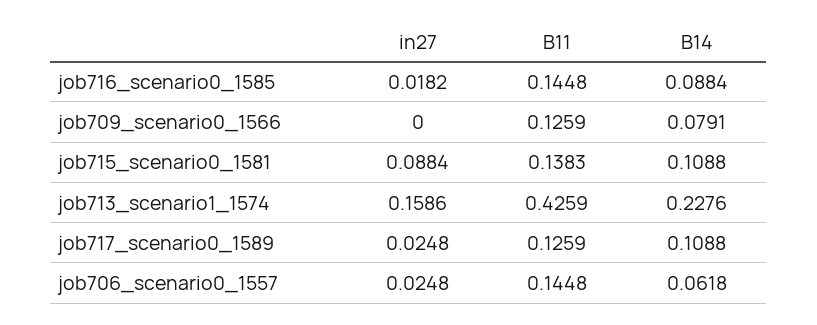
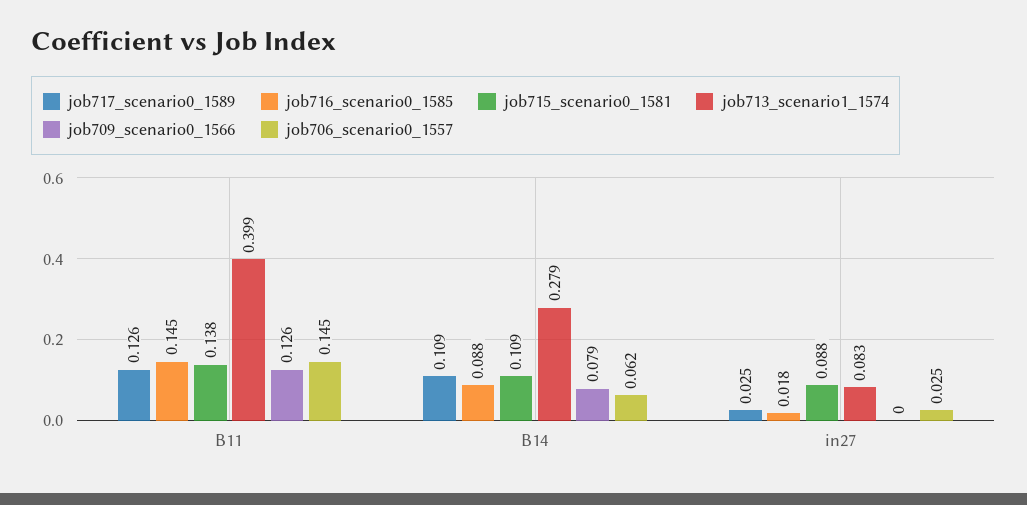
  {
    "job716_scenario0_1585": {
      "in27": 0.0182,
      "B11": 0.1448,
      "B14": 0.0884
    },
    "job709_scenario0_1566": {
      "in27": 0,
      "B11": 0.1259,
      "B14": 0.0791
    },
    "job715_scenario0_1581": {
      "in27": 0.0884,
      "B11": 0.1383,
      "B14": 0.1088
    },
    "job713_scenario1_1574": {
-     "in27": 0.1586,
+     "in27": 0.083,
-     "B11": 0.4259,
+     "B11": 0.399,
-     "B14": 0.2276
+     "B14": 0.279
    },
    "job717_scenario0_1589": {
      "in27": 0.0248,
      "B11": 0.1259,
      "B14": 0.1088
    },
    "job706_scenario0_1557": {
      "in27": 0.0248,
      "B11": 0.1448,
      "B14": 0.0618
    }
  }

